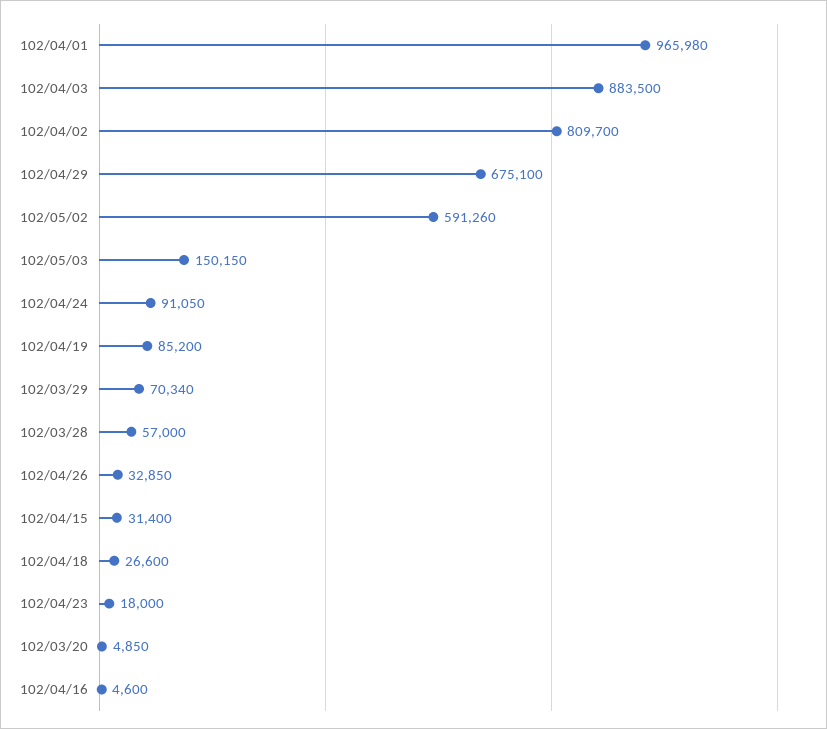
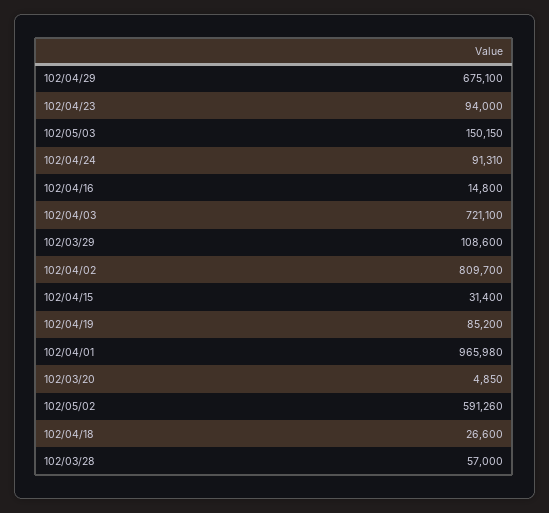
  {
    "102/04/01": 965980,
-   "102/04/03": 883500,
+   "102/04/03": 721100,
    "102/04/02": 809700,
    "102/04/29": 675100,
    "102/05/02": 591260,
    "102/05/03": 150150,
-   "102/04/24": 91050,
+   "102/04/24": 91310,
    "102/04/19": 85200,
-   "102/03/29": 70340,
+   "102/03/29": 108600,
    "102/03/28": 57000,
-   "102/04/26": 32850,
    "102/04/15": 31400,
    "102/04/18": 26600,
-   "102/04/23": 18000,
+   "102/04/23": 94000,
    "102/03/20": 4850,
-   "102/04/16": 4600
+   "102/04/16": 14800
  }

